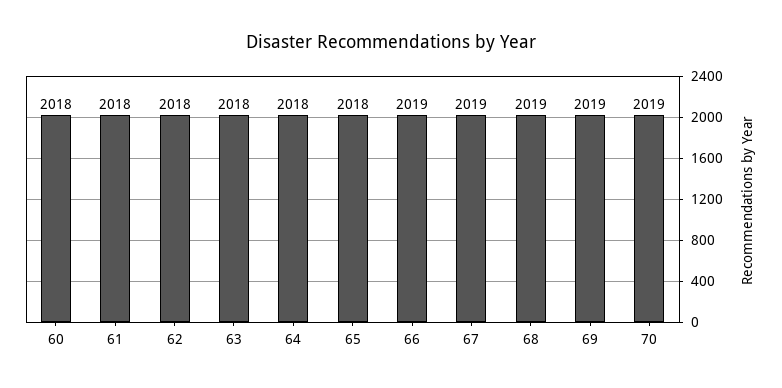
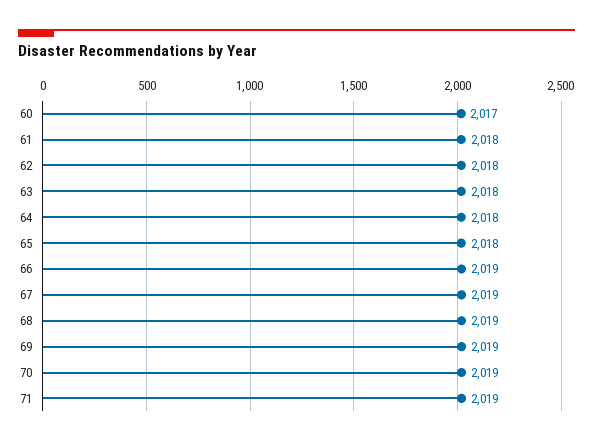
  {
-   "60": 2018,
+   "60": 2017,
    "61": 2018,
    "62": 2018,
    "63": 2018,
    "64": 2018,
    "65": 2018,
    "66": 2019,
    "67": 2019,
    "68": 2019,
    "69": 2019,
-   "70": 2019
+   "70": 2019,
+   "71": 2019
  }

